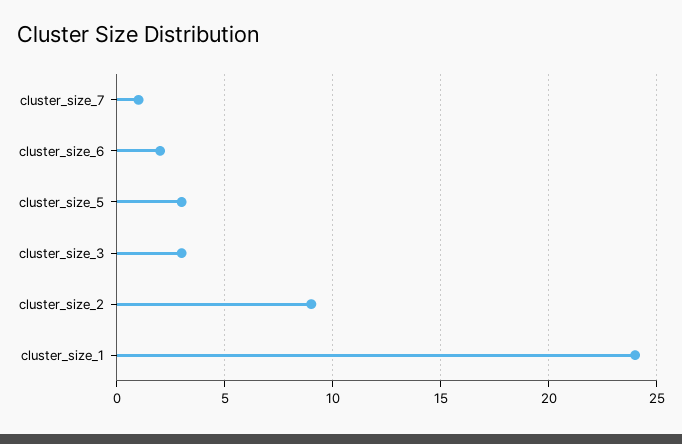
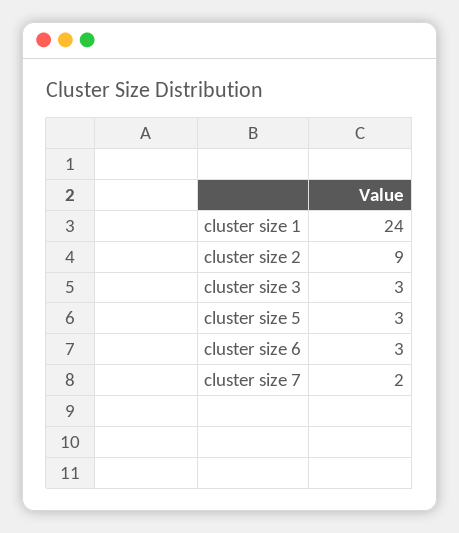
  {
-   "cluster_size_7": 1,
+   "cluster_size_7": 2,
-   "cluster_size_6": 2,
+   "cluster_size_6": 3,
    "cluster_size_5": 3,
    "cluster_size_3": 3,
    "cluster_size_2": 9,
    "cluster_size_1": 24
  }

